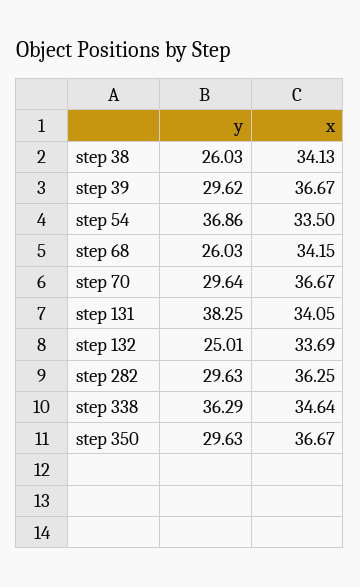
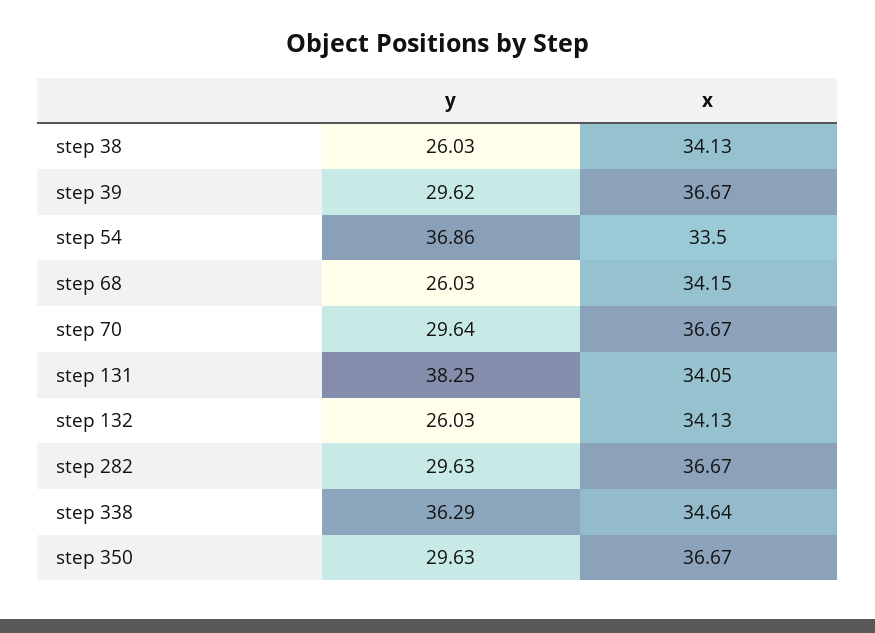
  {
    "y": {
      "step 38": 26.03,
      "step 39": 29.62,
      "step 54": 36.86,
      "step 68": 26.03,
      "step 70": 29.64,
      "step 131": 38.25,
-     "step 132": 25.01,
+     "step 132": 26.03,
      "step 282": 29.63,
      "step 338": 36.29,
      "step 350": 29.63
    },
    "x": {
      "step 38": 34.13,
      "step 39": 36.67,
      "step 54": 33.5,
      "step 68": 34.15,
      "step 70": 36.67,
      "step 131": 34.05,
-     "step 132": 33.69,
+     "step 132": 34.13,
-     "step 282": 36.25,
+     "step 282": 36.67,
      "step 338": 34.64,
      "step 350": 36.67
    }
  }

